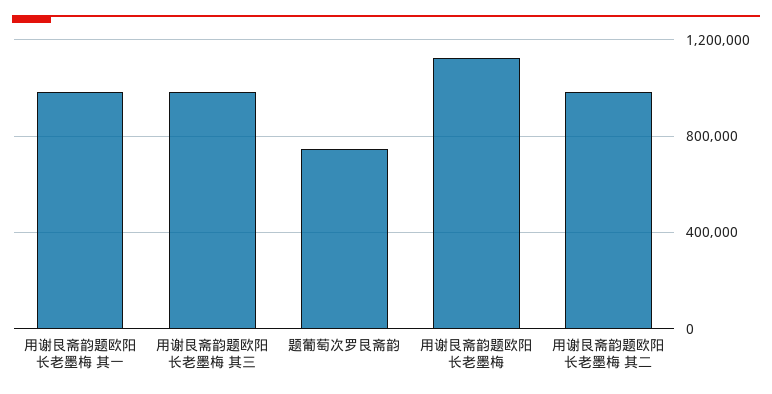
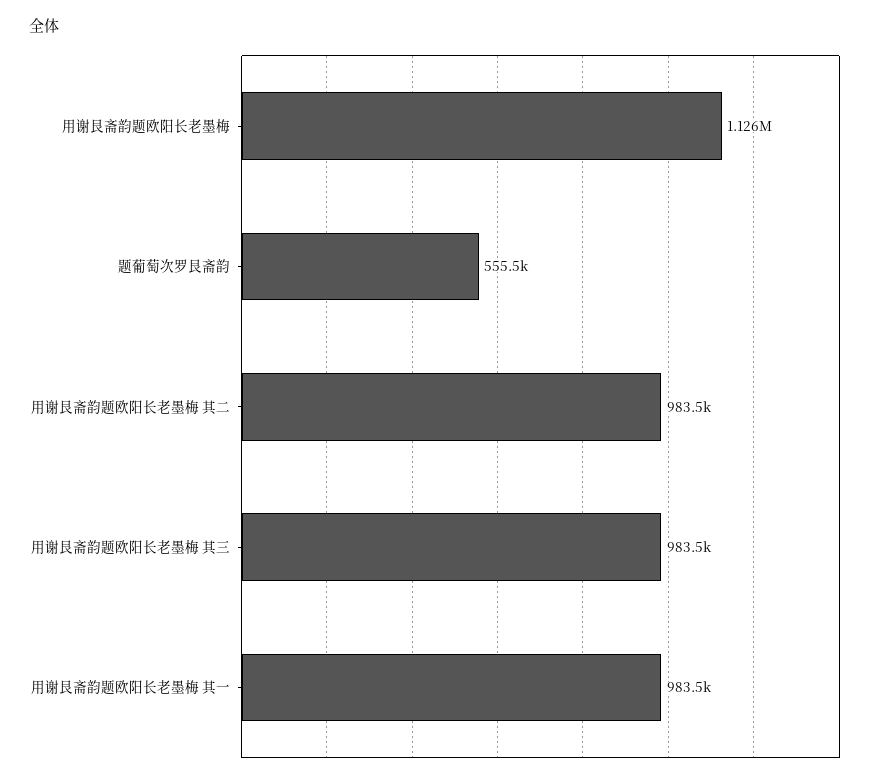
  {
    "用谢艮斋韵题欧阳长老墨梅 其一": 983500,
    "用谢艮斋韵题欧阳长老墨梅 其三": 983500,
-   "题葡萄次罗艮斋韵": 750000,
+   "题葡萄次罗艮斋韵": 555500,
    "用谢艮斋韵题欧阳长老墨梅": 1126000,
    "用谢艮斋韵题欧阳长老墨梅 其二": 983500
  }

